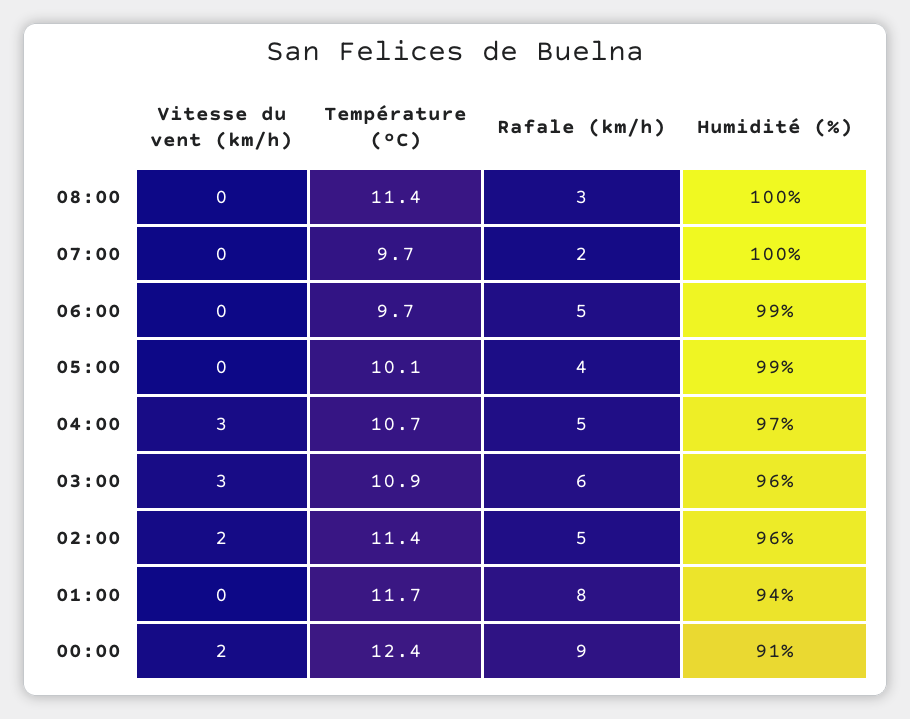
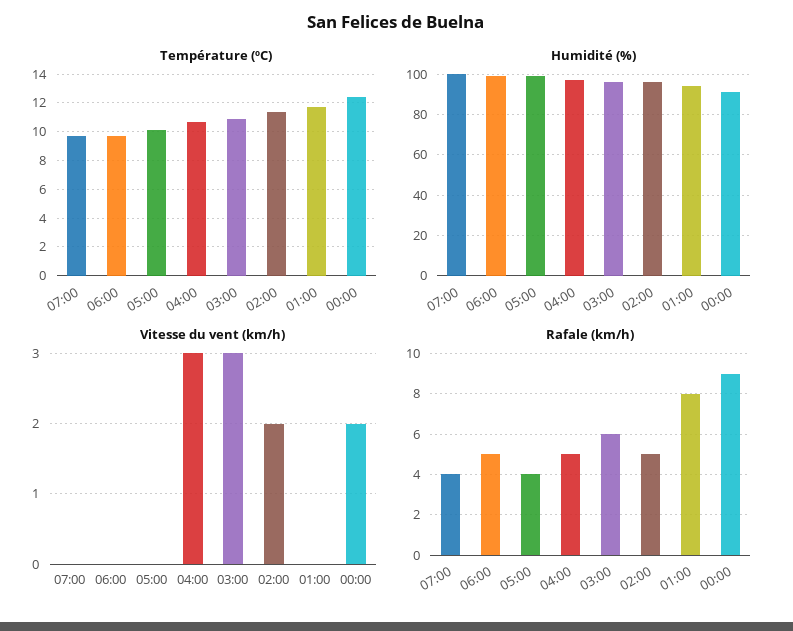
  {
    "Vitesse du vent (km/h)": {
-     "08:00": 0,
      "07:00": 0,
      "06:00": 0,
      "05:00": 0,
      "04:00": 3,
      "03:00": 3,
      "02:00": 2,
      "01:00": 0,
      "00:00": 2
    },
    "Température (ºC)": {
-     "08:00": 11.4,
      "07:00": 9.7,
      "06:00": 9.7,
      "05:00": 10.1,
      "04:00": 10.7,
      "03:00": 10.9,
      "02:00": 11.4,
      "01:00": 11.7,
      "00:00": 12.4
    },
    "Rafale (km/h)": {
-     "08:00": 3,
-     "07:00": 2,
+     "07:00": 4,
      "06:00": 5,
      "05:00": 4,
      "04:00": 5,
      "03:00": 6,
      "02:00": 5,
      "01:00": 8,
      "00:00": 9
    },
    "Humidité (%)": {
-     "08:00": 100,
      "07:00": 100,
      "06:00": 99,
      "05:00": 99,
      "04:00": 97,
      "03:00": 96,
      "02:00": 96,
      "01:00": 94,
      "00:00": 91
    }
  }

